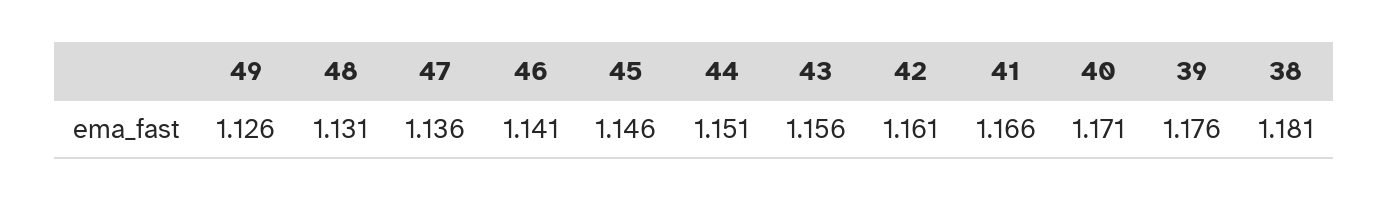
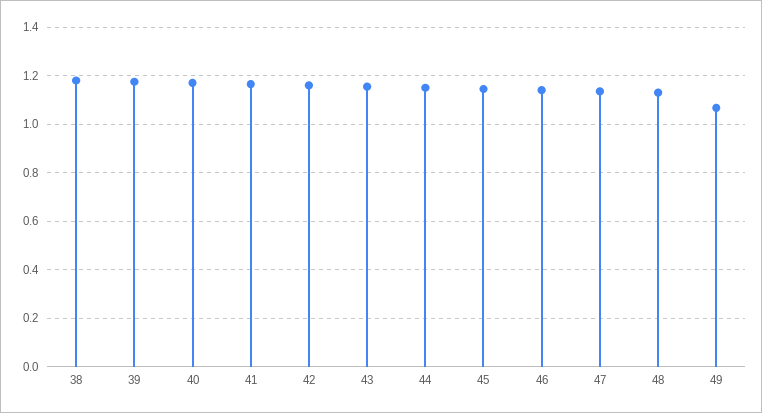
  {
-   "49": 1.126,
+   "49": 1.075,
    "48": 1.131,
    "47": 1.136,
    "46": 1.141,
    "45": 1.146,
    "44": 1.151,
    "43": 1.156,
    "42": 1.161,
    "41": 1.166,
    "40": 1.171,
    "39": 1.176,
    "38": 1.181
  }

